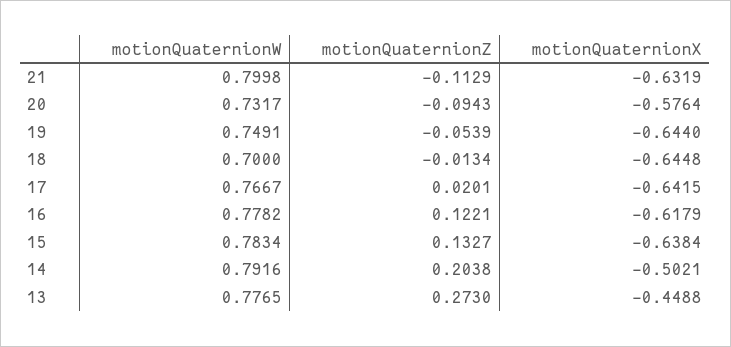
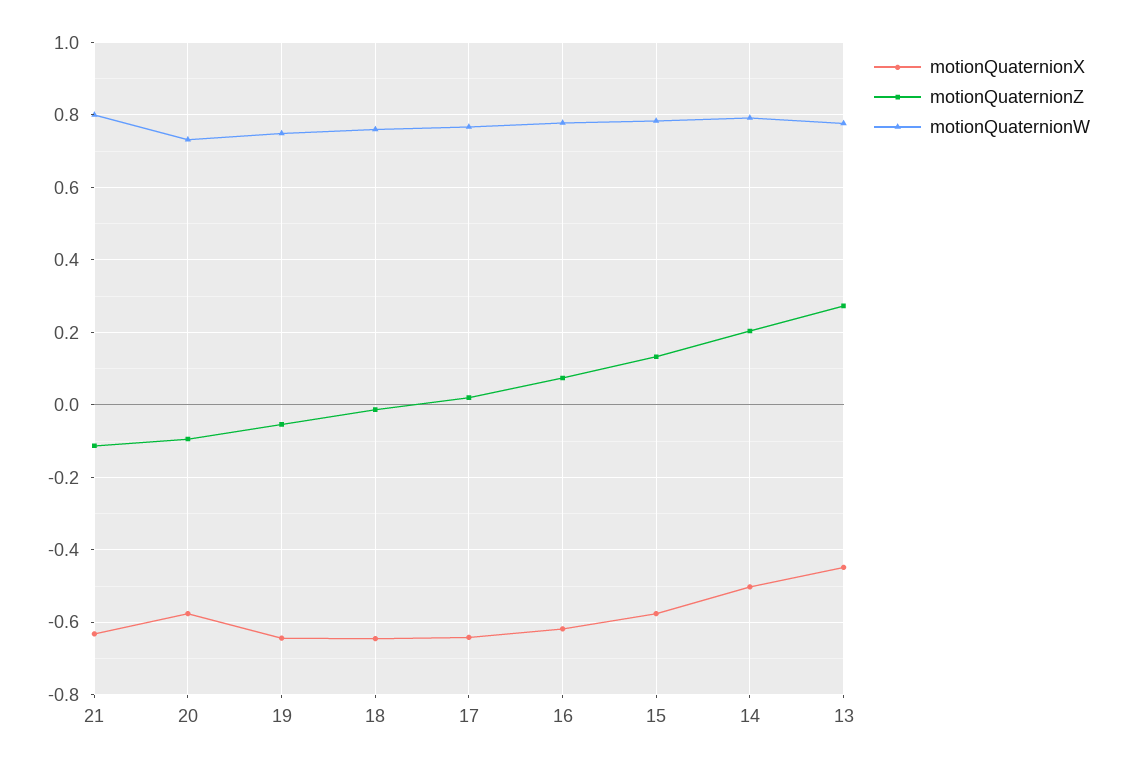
  {
    "motionQuaternionW": {
      "21": 0.7998,
      "20": 0.7317,
      "19": 0.7491,
-     "18": 0.7,
+     "18": 0.76,
      "17": 0.7667,
      "16": 0.7782,
      "15": 0.7834,
      "14": 0.7916,
      "13": 0.7765
    },
    "motionQuaternionZ": {
      "21": -0.1129,
      "20": -0.0943,
      "19": -0.0539,
      "18": -0.0134,
      "17": 0.0201,
-     "16": 0.1221,
+     "16": 0.08,
      "15": 0.1327,
      "14": 0.2038,
      "13": 0.273
    },
    "motionQuaternionX": {
      "21": -0.6319,
      "20": -0.5764,
      "19": -0.644,
      "18": -0.6448,
      "17": -0.6415,
      "16": -0.6179,
-     "15": -0.6384,
+     "15": -0.58,
      "14": -0.5021,
      "13": -0.4488
    }
  }

